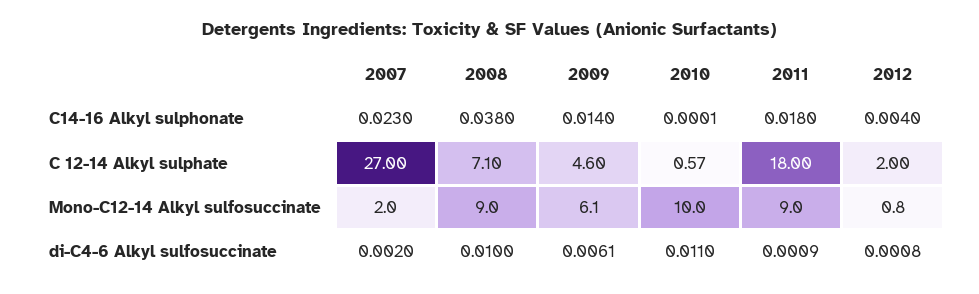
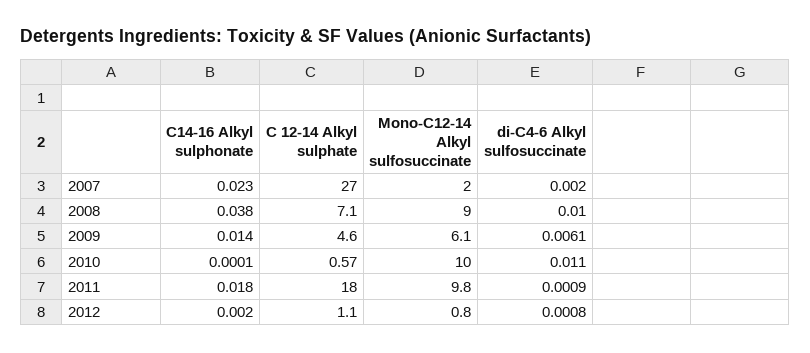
  {
    "2007": {
      "C14-16 Alkyl sulphonate": 0.023,
      "C 12-14 Alkyl sulphate": 27,
      "Mono-C12-14 Alkyl sulfosuccinate": 2,
      "di-C4-6 Alkyl sulfosuccinate": 0.002
    },
    "2008": {
      "C14-16 Alkyl sulphonate": 0.038,
      "C 12-14 Alkyl sulphate": 7.1,
      "Mono-C12-14 Alkyl sulfosuccinate": 9,
      "di-C4-6 Alkyl sulfosuccinate": 0.01
    },
    "2009": {
      "C14-16 Alkyl sulphonate": 0.014,
      "C 12-14 Alkyl sulphate": 4.6,
      "Mono-C12-14 Alkyl sulfosuccinate": 6.1,
      "di-C4-6 Alkyl sulfosuccinate": 0.0061
    },
    "2010": {
      "C14-16 Alkyl sulphonate": 0.0001,
      "C 12-14 Alkyl sulphate": 0.57,
      "Mono-C12-14 Alkyl sulfosuccinate": 10,
      "di-C4-6 Alkyl sulfosuccinate": 0.011
    },
    "2011": {
      "C14-16 Alkyl sulphonate": 0.018,
      "C 12-14 Alkyl sulphate": 18,
-     "Mono-C12-14 Alkyl sulfosuccinate": 9,
+     "Mono-C12-14 Alkyl sulfosuccinate": 9.8,
      "di-C4-6 Alkyl sulfosuccinate": 0.0009
    },
    "2012": {
-     "C14-16 Alkyl sulphonate": 0.004,
+     "C14-16 Alkyl sulphonate": 0.002,
-     "C 12-14 Alkyl sulphate": 2,
+     "C 12-14 Alkyl sulphate": 1.1,
      "Mono-C12-14 Alkyl sulfosuccinate": 0.8,
      "di-C4-6 Alkyl sulfosuccinate": 0.0008
    }
  }

